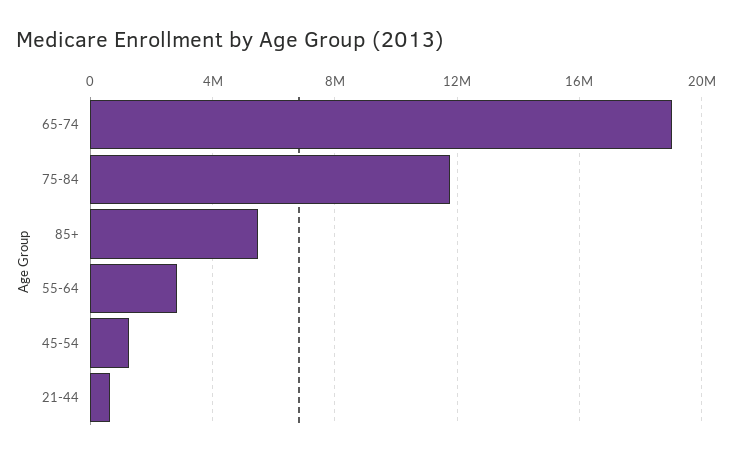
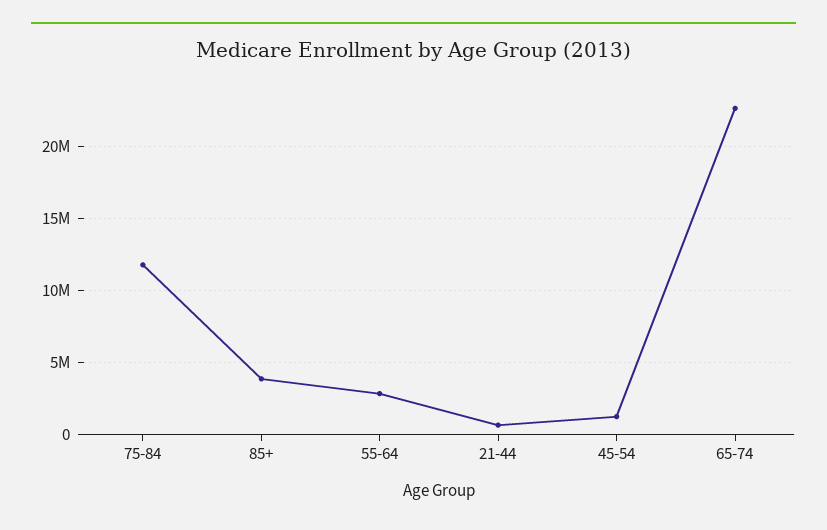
  {
-   "65-74": 19000000,
+   "65-74": 22500000,
    "75-84": 12000000,
-   "85+": 5500000,
+   "85+": 4000000,
    "55-64": 3000000,
    "45-54": 1000000,
    "21-44": 500000
  }

